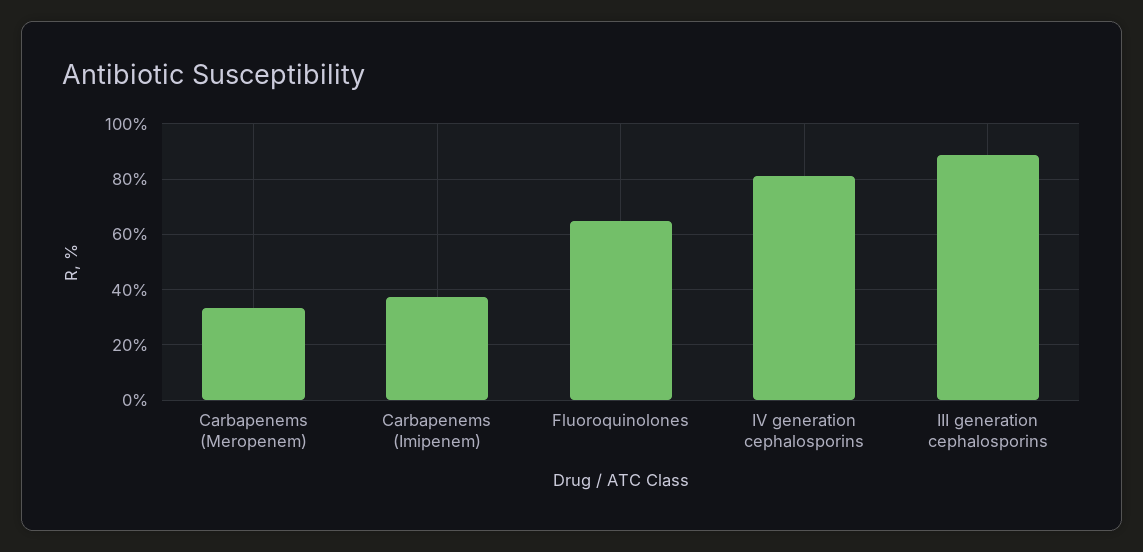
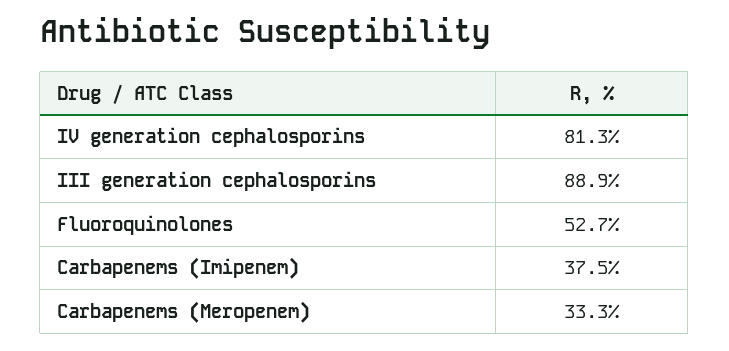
  {
    "Carbapenems (Meropenem)": 33.3,
    "Carbapenems (Imipenem)": 37.5,
-   "Fluoroquinolones": 65,
+   "Fluoroquinolones": 52.7,
    "IV generation cephalosporins": 81.3,
    "III generation cephalosporins": 88.9
  }

